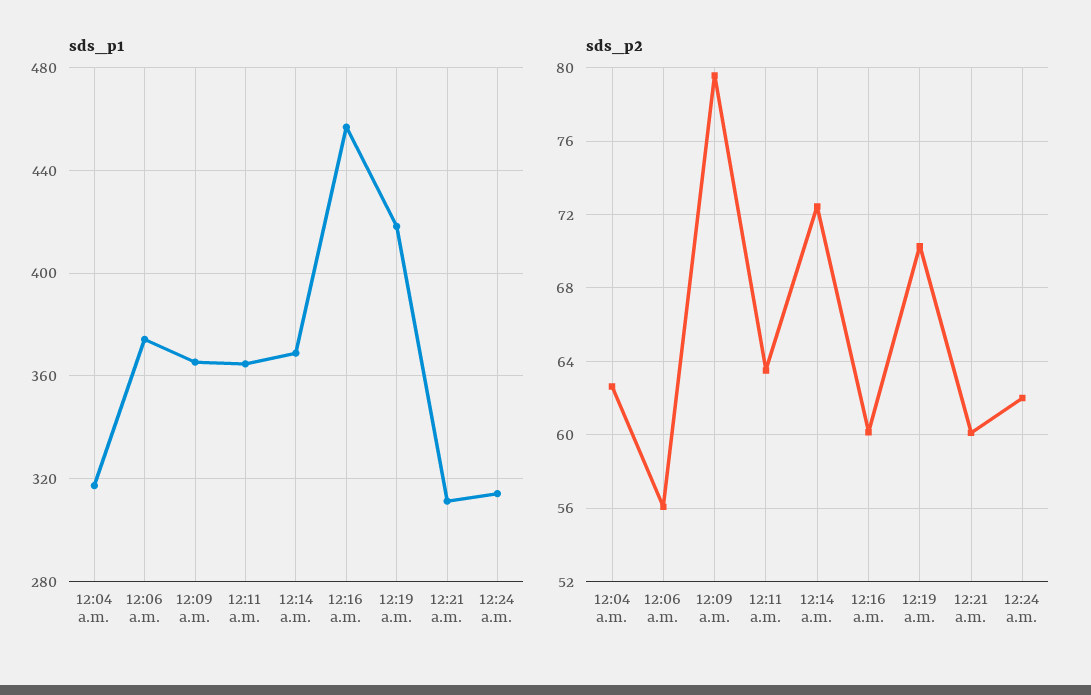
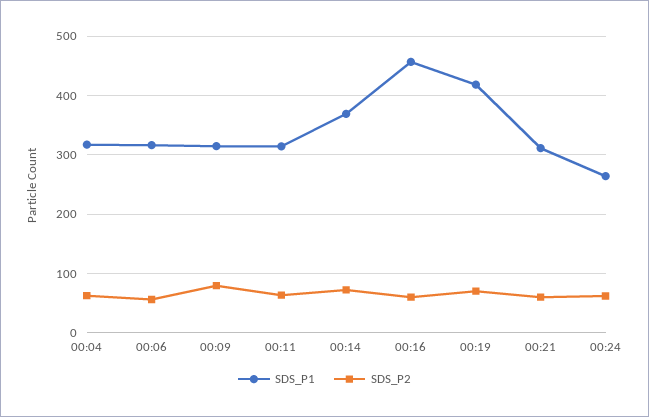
  {
    "sds_p1": {
      "12:04 a.m.": 315,
-     "12:06 a.m.": 375,
+     "12:06 a.m.": 320,
-     "12:09 a.m.": 365,
+     "12:09 a.m.": 320,
-     "12:11 a.m.": 365,
+     "12:11 a.m.": 320,
      "12:14 a.m.": 370,
      "12:16 a.m.": 455,
      "12:19 a.m.": 420,
      "12:21 a.m.": 310,
-     "12:24 a.m.": 315
+     "12:24 a.m.": 260
    },
    "sds_p2": {
      "12:04 a.m.": 62.5,
      "12:06 a.m.": 56,
      "12:09 a.m.": 79.5,
      "12:11 a.m.": 63.5,
      "12:14 a.m.": 72.5,
      "12:16 a.m.": 60,
      "12:19 a.m.": 70.5,
      "12:21 a.m.": 60,
      "12:24 a.m.": 62
    }
  }

